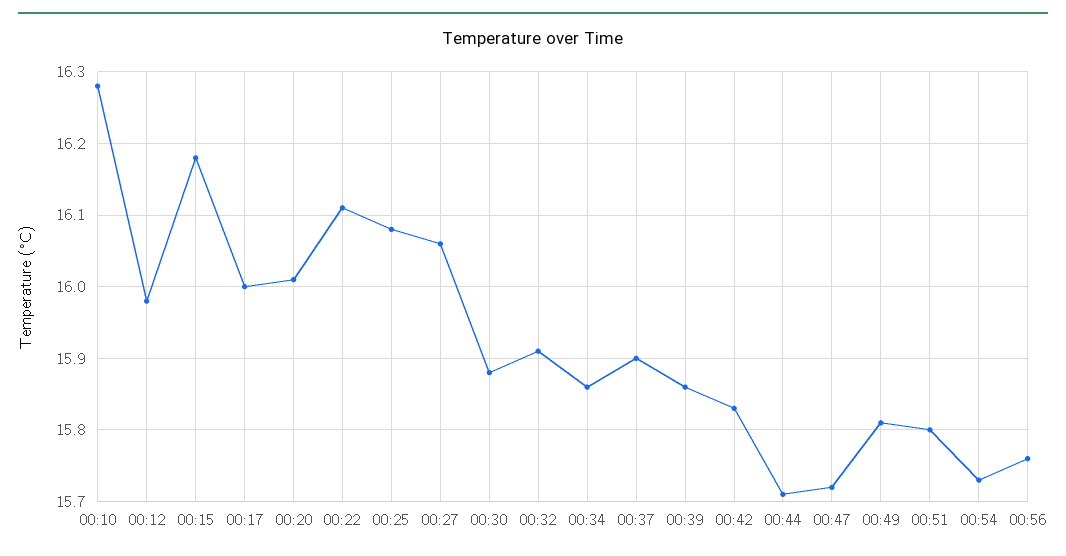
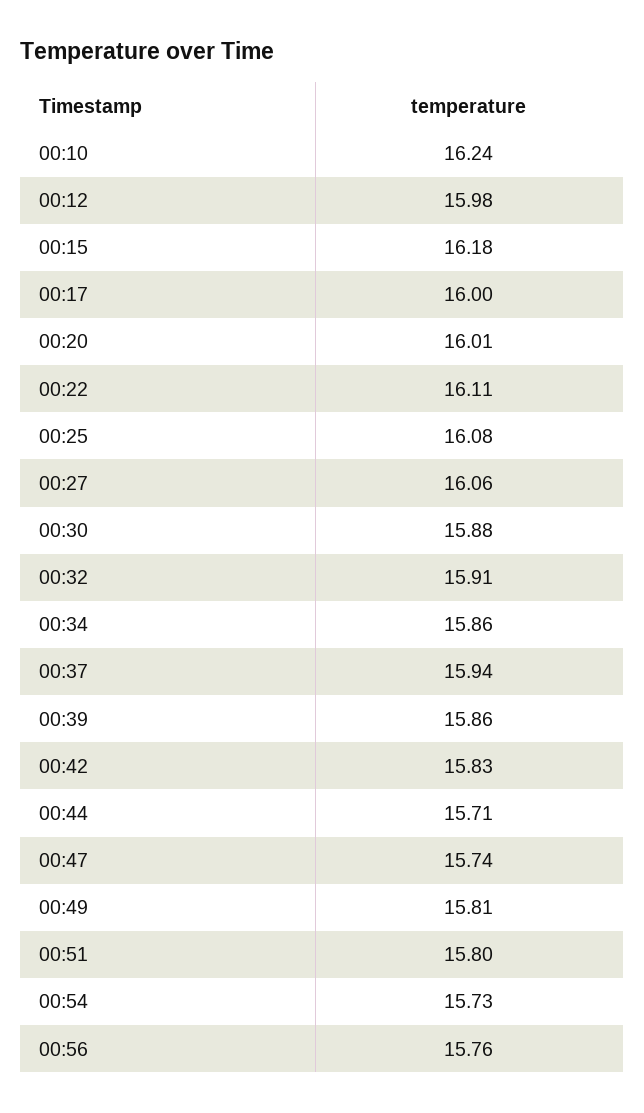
  {
-   "00:10": 16.28,
+   "00:10": 16.24,
    "00:12": 15.98,
    "00:15": 16.18,
    "00:17": 16,
    "00:20": 16.01,
    "00:22": 16.11,
    "00:25": 16.08,
    "00:27": 16.06,
    "00:30": 15.88,
    "00:32": 15.91,
    "00:34": 15.86,
-   "00:37": 15.9,
+   "00:37": 15.94,
    "00:39": 15.86,
    "00:42": 15.83,
    "00:44": 15.71,
-   "00:47": 15.72,
+   "00:47": 15.74,
    "00:49": 15.81,
    "00:51": 15.8,
    "00:54": 15.73,
    "00:56": 15.76
  }

